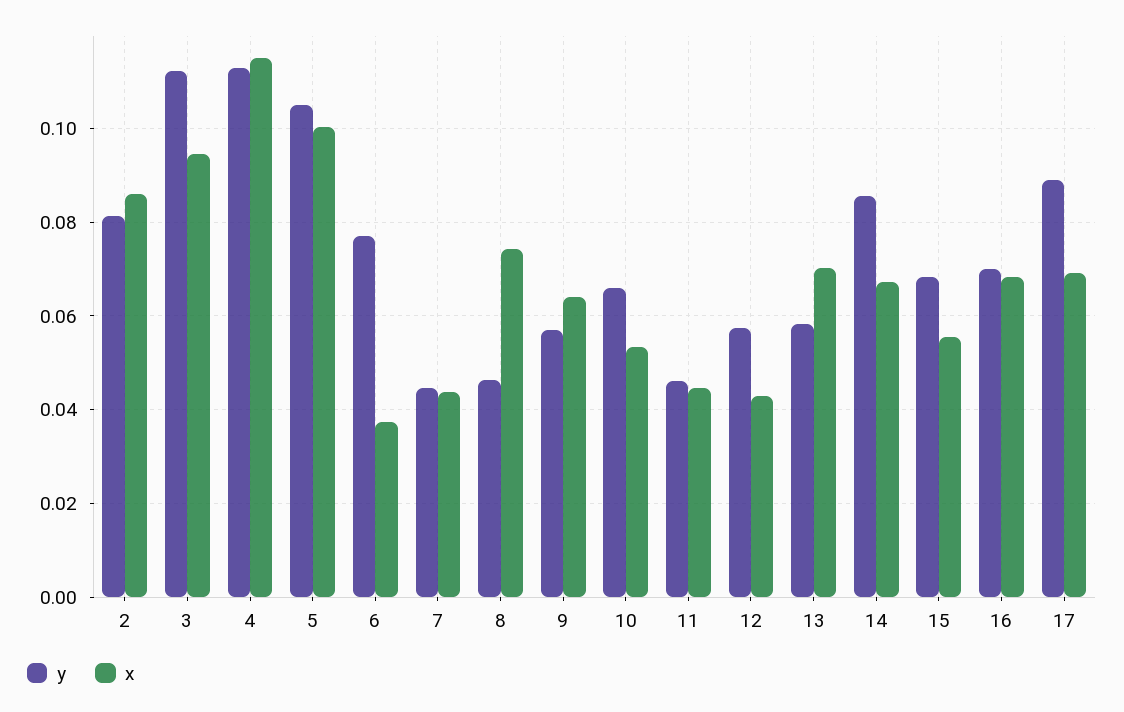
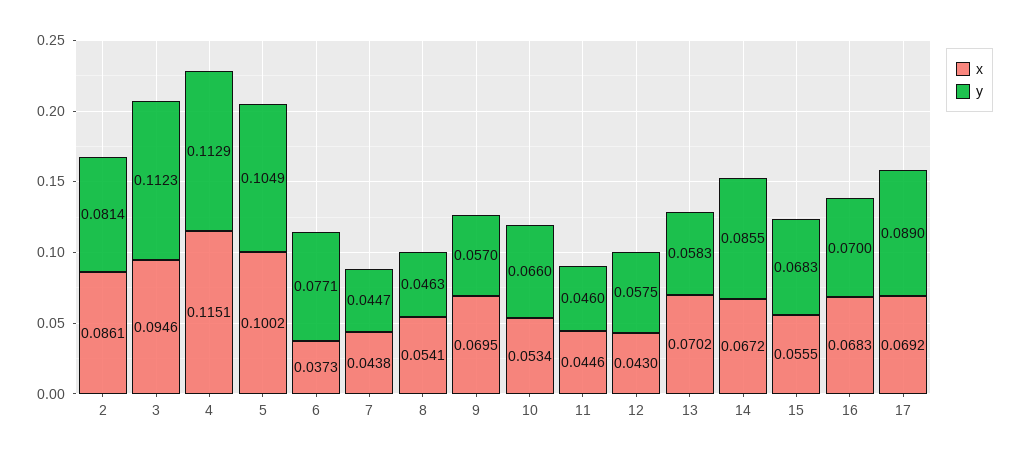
  {
    "y": {
      "2": 0.0814,
      "3": 0.1123,
      "4": 0.1129,
      "5": 0.1049,
      "6": 0.0771,
      "7": 0.0447,
      "8": 0.0463,
      "9": 0.057,
      "10": 0.066,
      "11": 0.046,
      "12": 0.0575,
      "13": 0.0583,
      "14": 0.0855,
      "15": 0.0683,
      "16": 0.07,
      "17": 0.089
    },
    "x": {
      "2": 0.0861,
      "3": 0.0946,
      "4": 0.1151,
      "5": 0.1002,
      "6": 0.0373,
      "7": 0.0438,
-     "8": 0.074,
+     "8": 0.0541,
-     "9": 0.064,
+     "9": 0.0695,
      "10": 0.0534,
      "11": 0.0446,
      "12": 0.043,
      "13": 0.0702,
      "14": 0.0672,
      "15": 0.0555,
      "16": 0.0683,
      "17": 0.0692
    }
  }

